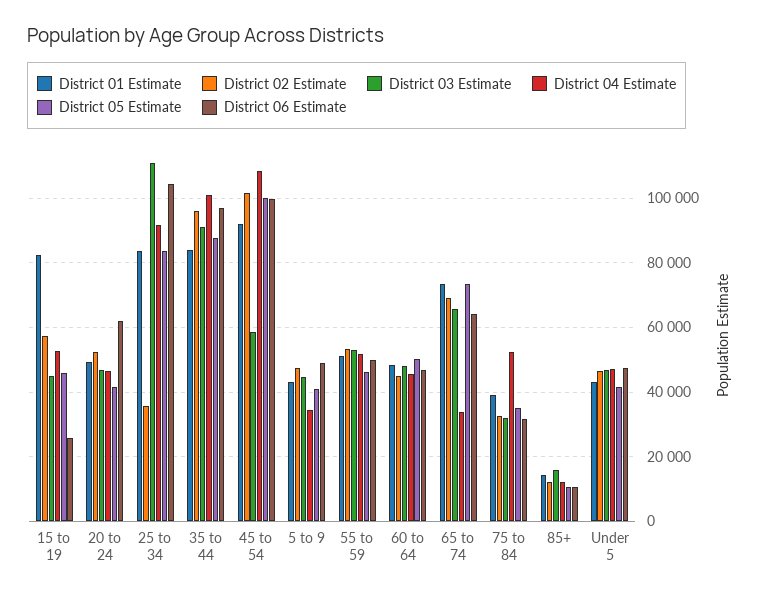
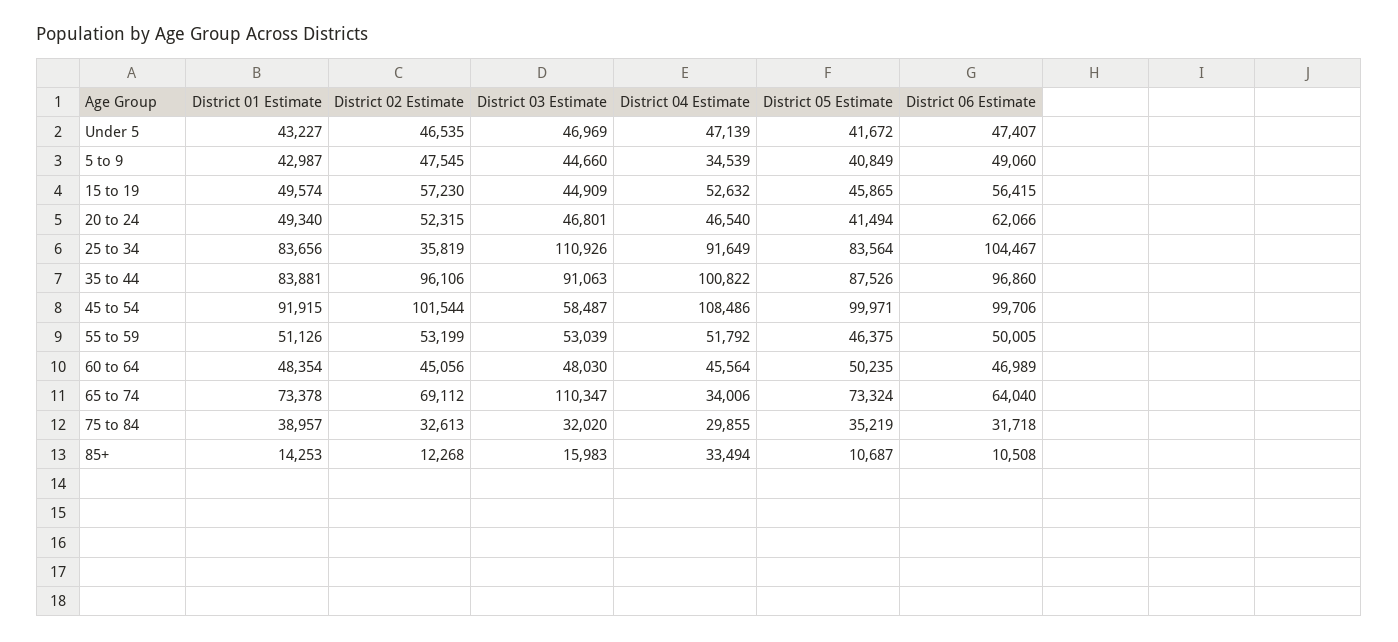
  {
    "District 01 Estimate": {
-     "15 to 19": 82000,
+     "15 to 19": 49574,
      "20 to 24": 49340,
      "25 to 34": 83656,
      "35 to 44": 83881,
      "45 to 54": 91915,
      "5 to 9": 42987,
      "55 to 59": 51126,
      "60 to 64": 48354,
      "65 to 74": 73378,
      "75 to 84": 38957,
      "85+": 14253,
      "Under 5": 43227
    },
    "District 02 Estimate": {
      "15 to 19": 57230,
      "20 to 24": 52315,
      "25 to 34": 35819,
      "35 to 44": 96106,
      "45 to 54": 101544,
      "5 to 9": 47545,
      "55 to 59": 53199,
      "60 to 64": 45056,
      "65 to 74": 69112,
      "75 to 84": 32613,
      "85+": 12268,
      "Under 5": 46535
    },
    "District 03 Estimate": {
      "15 to 19": 44909,
      "20 to 24": 46801,
      "25 to 34": 110926,
      "35 to 44": 91063,
      "45 to 54": 58487,
      "5 to 9": 44660,
      "55 to 59": 53039,
      "60 to 64": 48030,
-     "65 to 74": 66000,
+     "65 to 74": 110347,
      "75 to 84": 32020,
      "85+": 15983,
      "Under 5": 46969
    },
    "District 04 Estimate": {
      "15 to 19": 52632,
      "20 to 24": 46540,
      "25 to 34": 91649,
      "35 to 44": 100822,
      "45 to 54": 108486,
      "5 to 9": 34539,
      "55 to 59": 51792,
      "60 to 64": 45564,
      "65 to 74": 34006,
-     "75 to 84": 52000,
+     "75 to 84": 29855,
-     "85+": 12000,
+     "85+": 33494,
      "Under 5": 47139
    },
    "District 05 Estimate": {
      "15 to 19": 45865,
      "20 to 24": 41494,
      "25 to 34": 83564,
      "35 to 44": 87526,
      "45 to 54": 99971,
      "5 to 9": 40849,
      "55 to 59": 46375,
      "60 to 64": 50235,
      "65 to 74": 73324,
      "75 to 84": 35219,
      "85+": 10687,
      "Under 5": 41672
    },
    "District 06 Estimate": {
-     "15 to 19": 26000,
+     "15 to 19": 56415,
      "20 to 24": 62066,
      "25 to 34": 104467,
      "35 to 44": 96860,
      "45 to 54": 99706,
      "5 to 9": 49060,
      "55 to 59": 50005,
      "60 to 64": 46989,
      "65 to 74": 64040,
      "75 to 84": 31718,
      "85+": 10508,
      "Under 5": 47407
    }
  }

